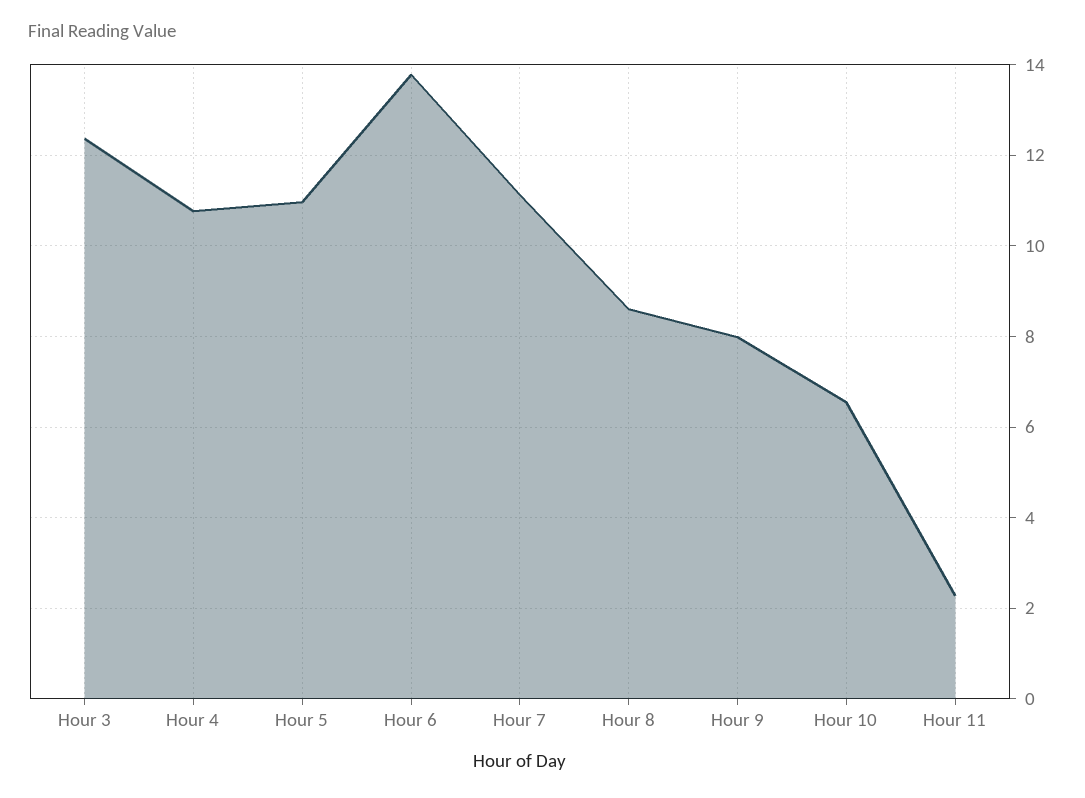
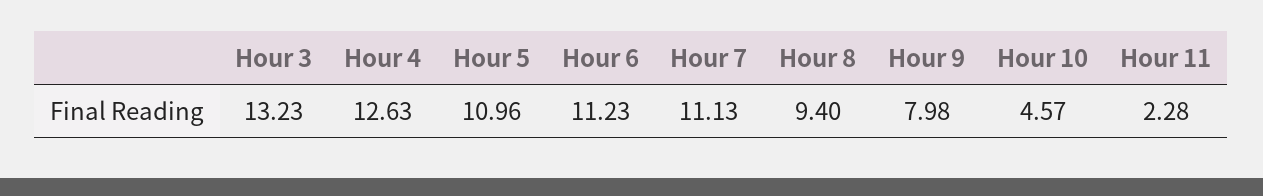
  {
-   "Hour 3": 12.4,
+   "Hour 3": 13.23,
-   "Hour 4": 10.8,
+   "Hour 4": 12.63,
    "Hour 5": 10.96,
-   "Hour 6": 13.8,
+   "Hour 6": 11.23,
    "Hour 7": 11.13,
-   "Hour 8": 8.6,
+   "Hour 8": 9.4,
    "Hour 9": 7.98,
-   "Hour 10": 6.6,
+   "Hour 10": 4.57,
    "Hour 11": 2.28
  }

